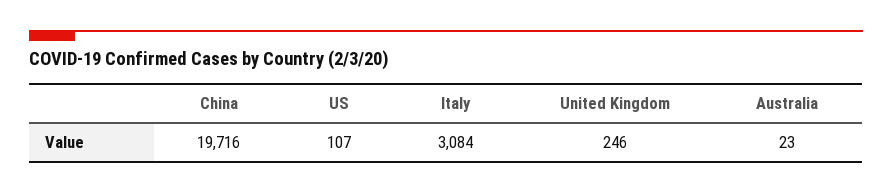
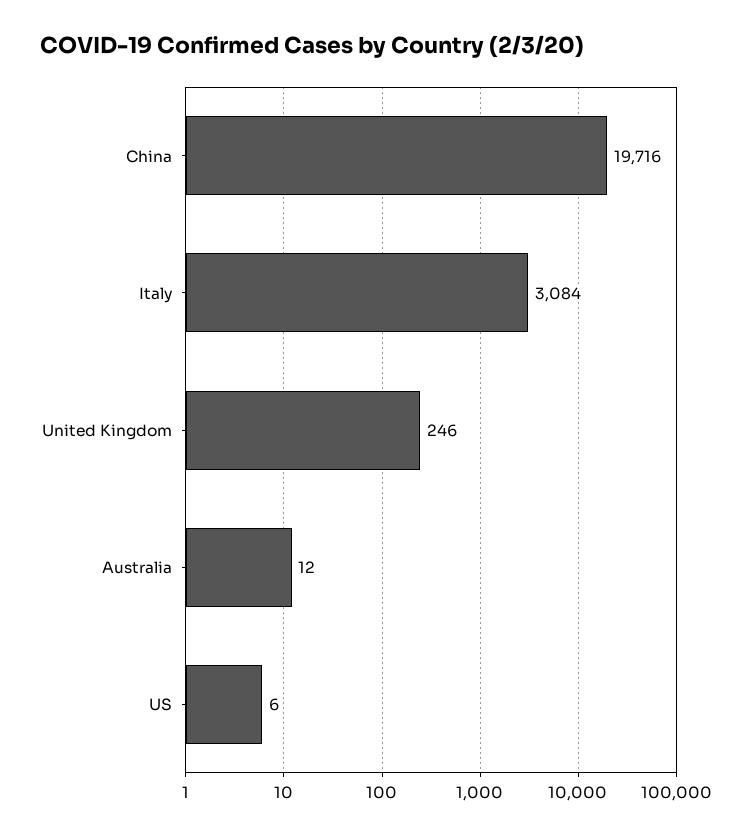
  {
    "China": 19716,
-   "US": 107,
+   "US": 6,
    "Italy": 3084,
    "United Kingdom": 246,
-   "Australia": 23
+   "Australia": 12
  }

